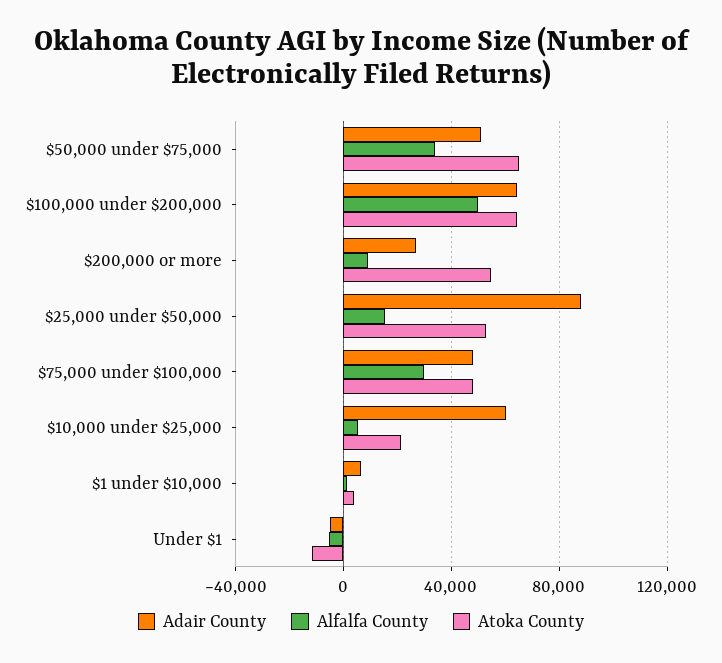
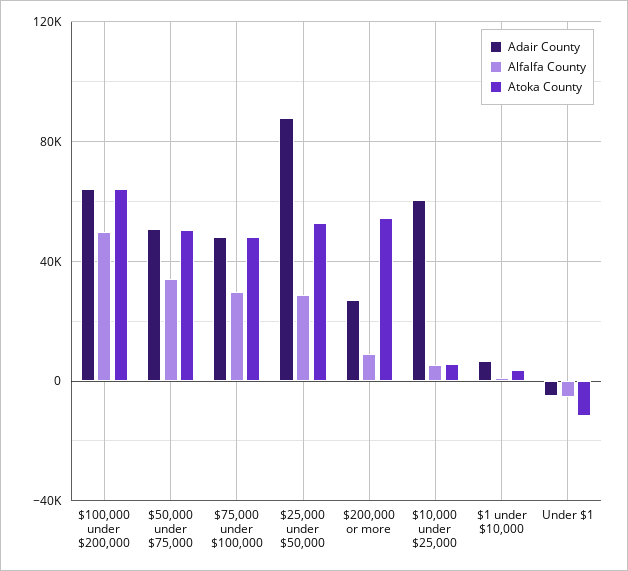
  {
    "Adair County": {
      "$50,000 under $75,000": 50000,
      "$100,000 under $200,000": 65000,
      "$200,000 or more": 25000,
      "$25,000 under $50,000": 90000,
      "$75,000 under $100,000": 50000,
      "$10,000 under $25,000": 60000,
      "$1 under $10,000": 5000,
      "Under $1": -5000
    },
    "Alfalfa County": {
      "$50,000 under $75,000": 35000,
      "$100,000 under $200,000": 50000,
      "$200,000 or more": 10000,
-     "$25,000 under $50,000": 15000,
+     "$25,000 under $50,000": 30000,
      "$75,000 under $100,000": 30000,
      "$10,000 under $25,000": 5000,
      "$1 under $10,000": 0,
      "Under $1": -5000
    },
    "Atoka County": {
-     "$50,000 under $75,000": 65000,
+     "$50,000 under $75,000": 50000,
      "$100,000 under $200,000": 65000,
      "$200,000 or more": 55000,
      "$25,000 under $50,000": 55000,
      "$75,000 under $100,000": 50000,
-     "$10,000 under $25,000": 20000,
+     "$10,000 under $25,000": 5000,
      "$1 under $10,000": 5000,
      "Under $1": -10000
    }
  }

